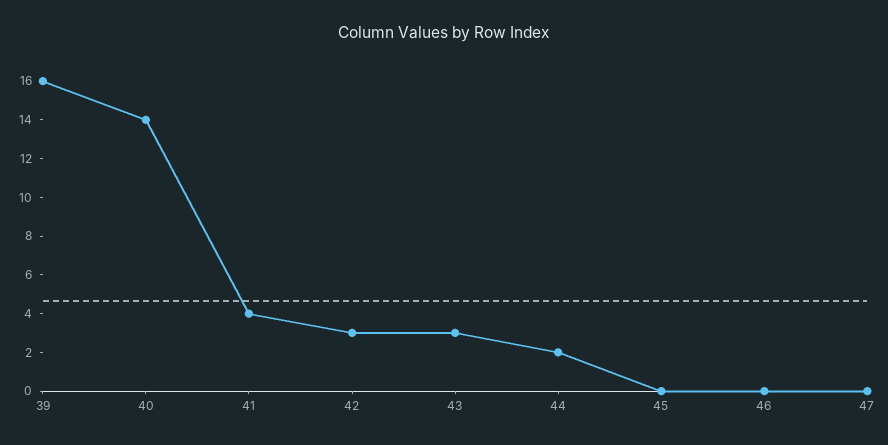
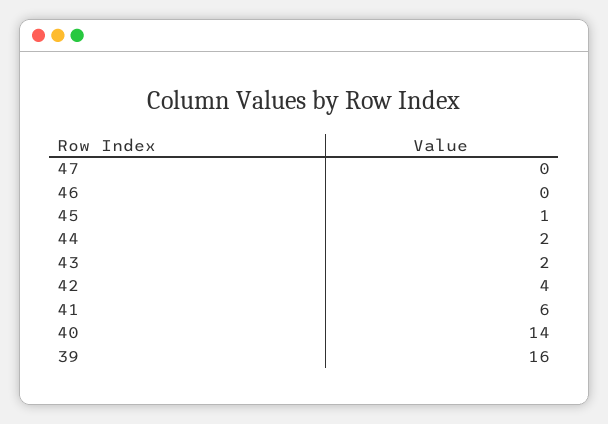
  {
    "39": 16,
    "40": 14,
-   "41": 4,
+   "41": 6,
-   "42": 3,
+   "42": 4,
-   "43": 3,
+   "43": 2,
    "44": 2,
-   "45": 0,
+   "45": 1,
    "46": 0,
    "47": 0
  }

